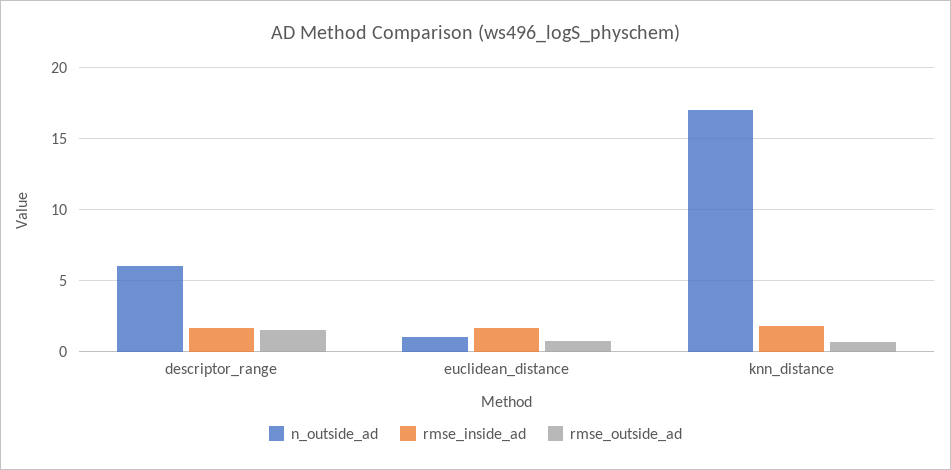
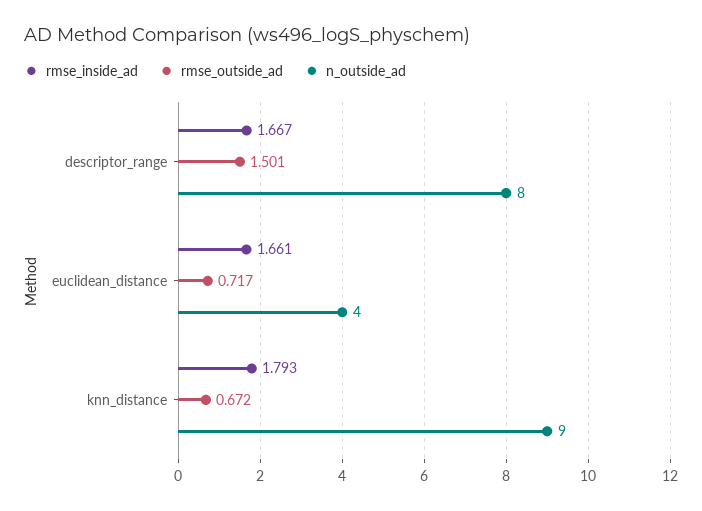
  {
    "n_outside_ad": {
-     "descriptor_range": 6,
+     "descriptor_range": 8,
-     "euclidean_distance": 1,
+     "euclidean_distance": 4,
-     "knn_distance": 17
+     "knn_distance": 9
    },
    "rmse_inside_ad": {
      "descriptor_range": 1.667,
      "euclidean_distance": 1.661,
      "knn_distance": 1.793
    },
    "rmse_outside_ad": {
      "descriptor_range": 1.501,
      "euclidean_distance": 0.717,
      "knn_distance": 0.672
    }
  }

